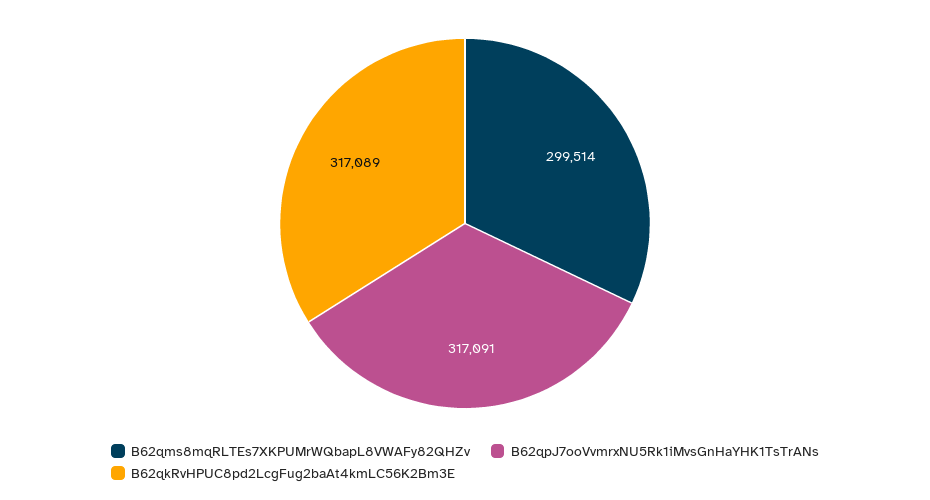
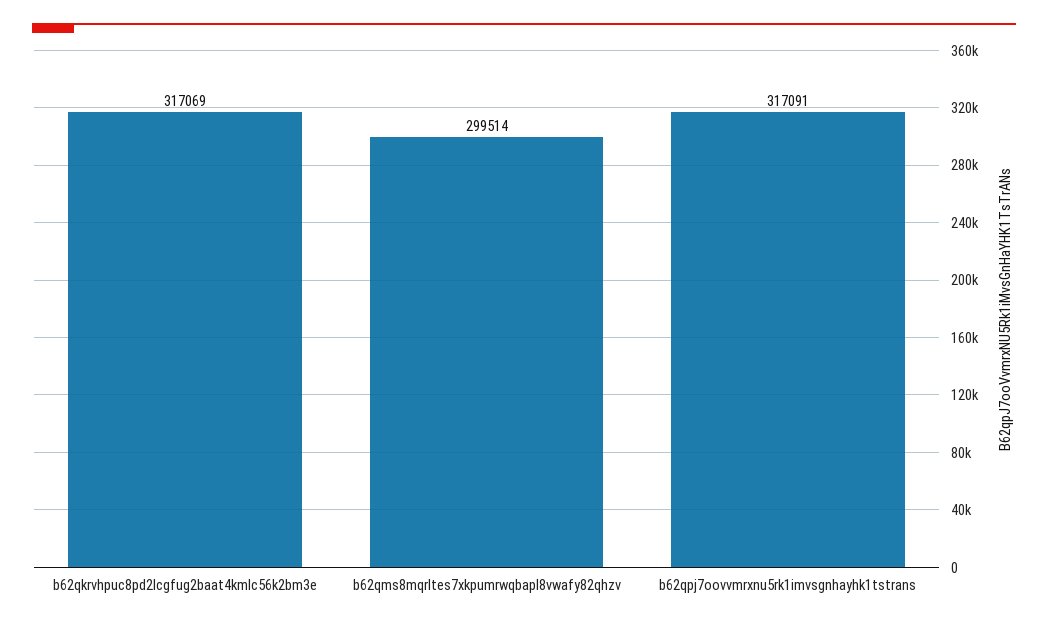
  {
    "B62qms8mqRLTEs7XKPUMrWQbapL8VWAFy82QHZv": 299514,
    "B62qpJ7ooVvmrxNU5Rk1iMvsGnHaYHK1TsTrANs": 317091,
-   "B62qkRvHPUC8pd2LcgFug2baAt4kmLC56K2Bm3E": 317089
+   "B62qkRvHPUC8pd2LcgFug2baAt4kmLC56K2Bm3E": 317069
  }

